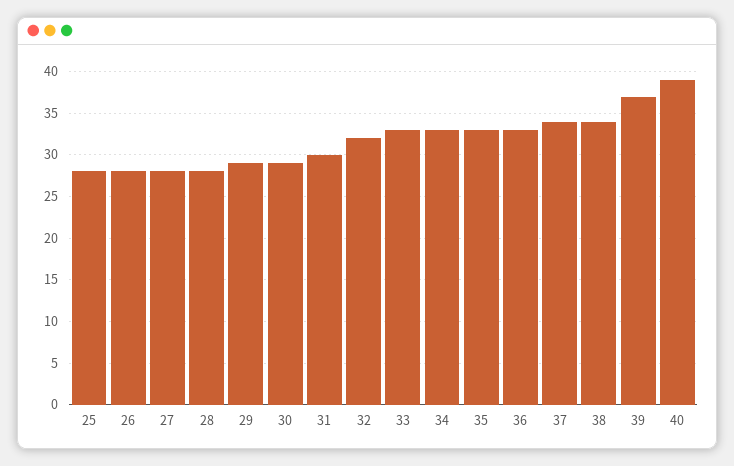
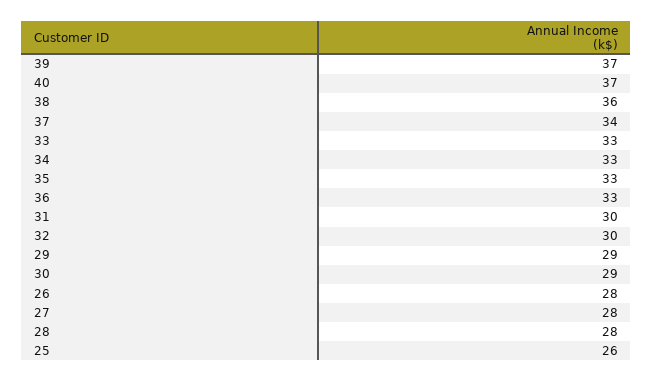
  {
-   "25": 28,
+   "25": 26,
    "26": 28,
    "27": 28,
    "28": 28,
    "29": 29,
    "30": 29,
    "31": 30,
-   "32": 32,
+   "32": 30,
    "33": 33,
    "34": 33,
    "35": 33,
    "36": 33,
    "37": 34,
-   "38": 34,
+   "38": 36,
    "39": 37,
-   "40": 39
+   "40": 37
  }

